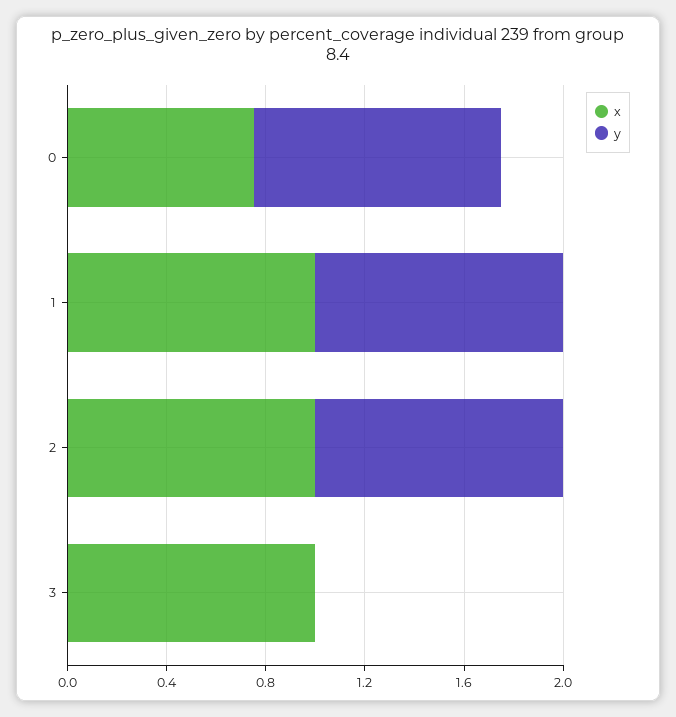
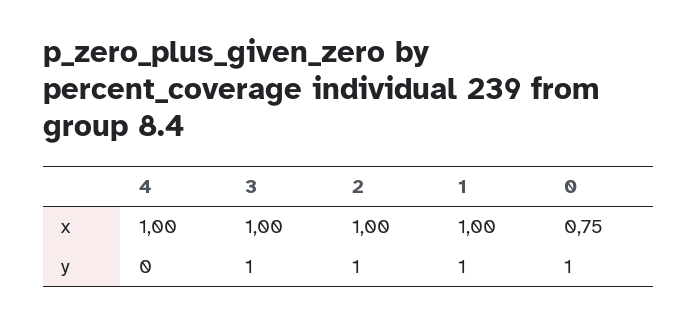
  {
    "x": {
      "0": 0.75,
      "1": 1,
      "2": 1,
-     "3": 1
+     "3": 1,
+     "4": 1
    },
    "y": {
      "0": 1,
      "1": 1,
      "2": 1,
-     "3": 0
+     "3": 1,
+     "4": 0
    }
  }

